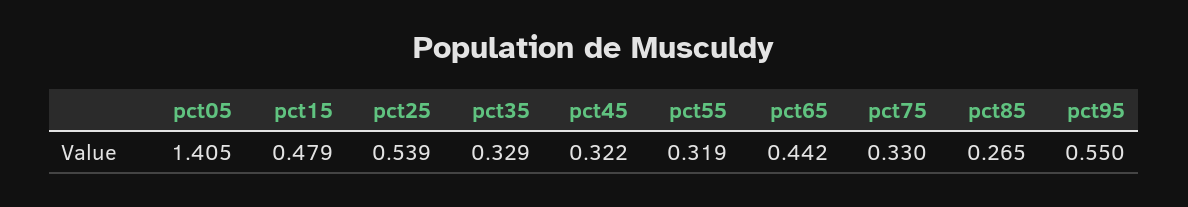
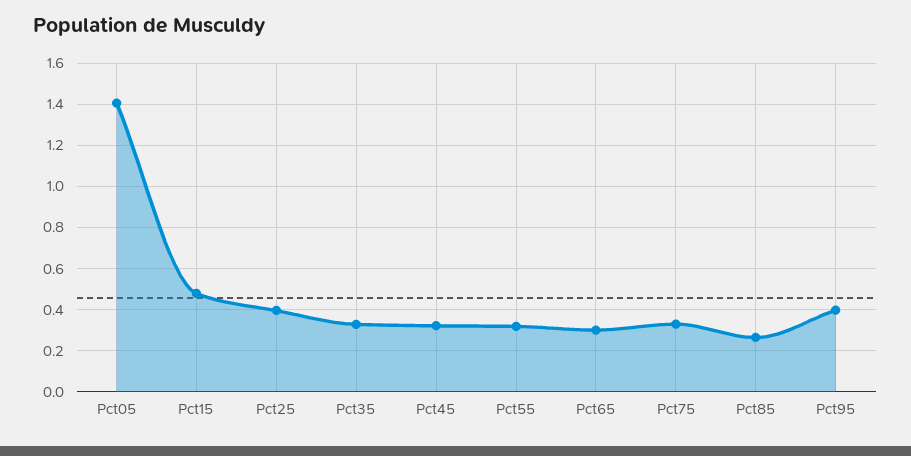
  {
    "pct05": 1.405,
    "pct15": 0.479,
-   "pct25": 0.539,
+   "pct25": 0.4,
    "pct35": 0.329,
    "pct45": 0.322,
    "pct55": 0.319,
-   "pct65": 0.442,
+   "pct65": 0.3,
    "pct75": 0.33,
    "pct85": 0.265,
-   "pct95": 0.55
+   "pct95": 0.4
  }

